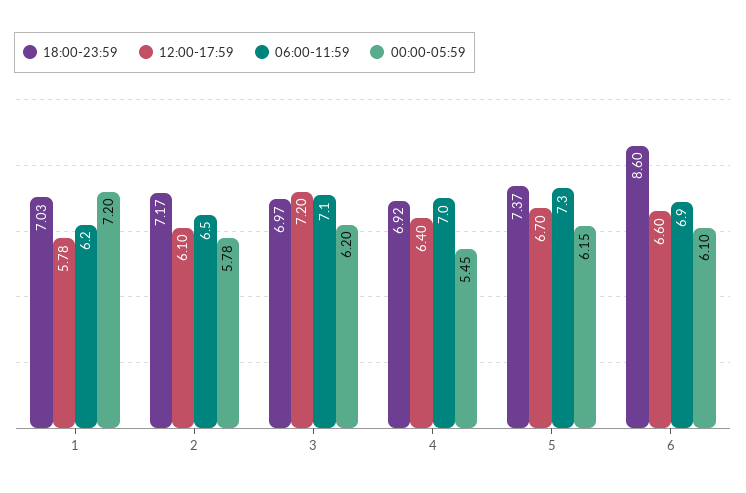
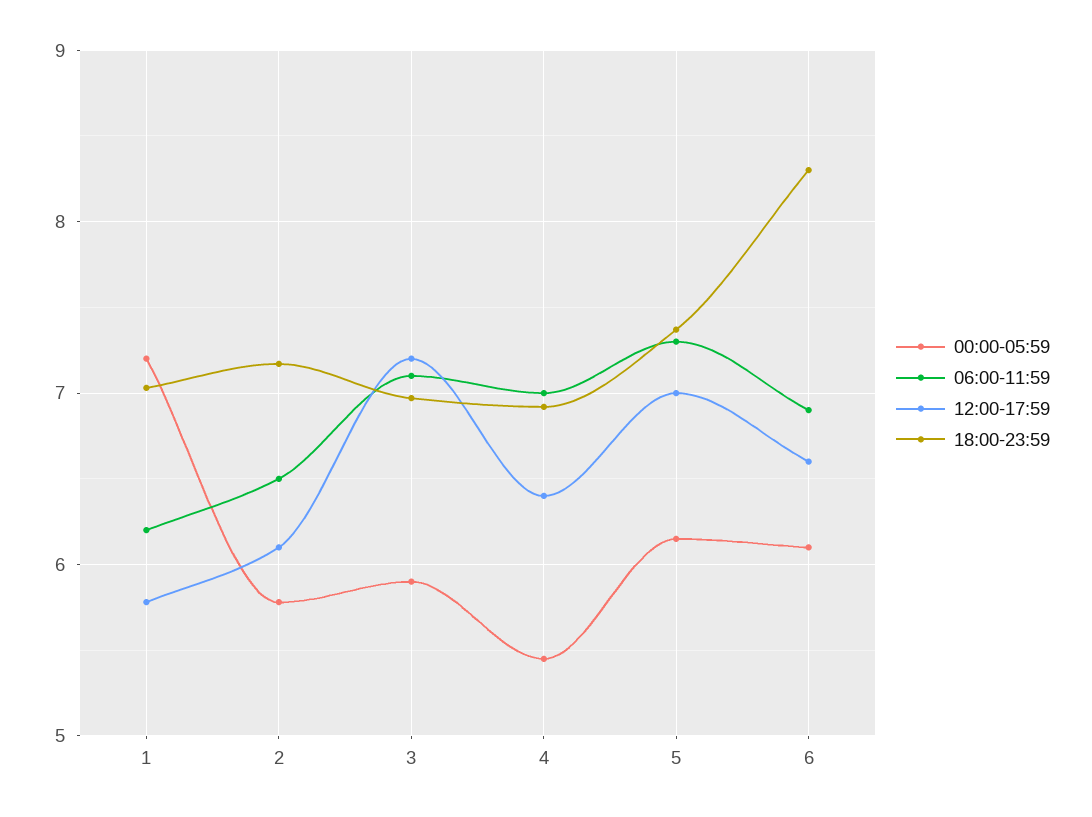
  {
    "18:00-23:59": {
      "1": 7.03,
      "2": 7.17,
      "3": 6.97,
      "4": 6.92,
      "5": 7.37,
-     "6": 8.6
+     "6": 8.3
    },
    "12:00-17:59": {
      "1": 5.78,
      "2": 6.1,
      "3": 7.2,
      "4": 6.4,
-     "5": 6.7,
+     "5": 7,
      "6": 6.6
    },
    "06:00-11:59": {
      "1": 6.2,
      "2": 6.5,
      "3": 7.1,
      "4": 7,
      "5": 7.3,
      "6": 6.9
    },
    "00:00-05:59": {
      "1": 7.2,
      "2": 5.78,
-     "3": 6.2,
+     "3": 5.9,
      "4": 5.45,
      "5": 6.15,
      "6": 6.1
    }
  }

